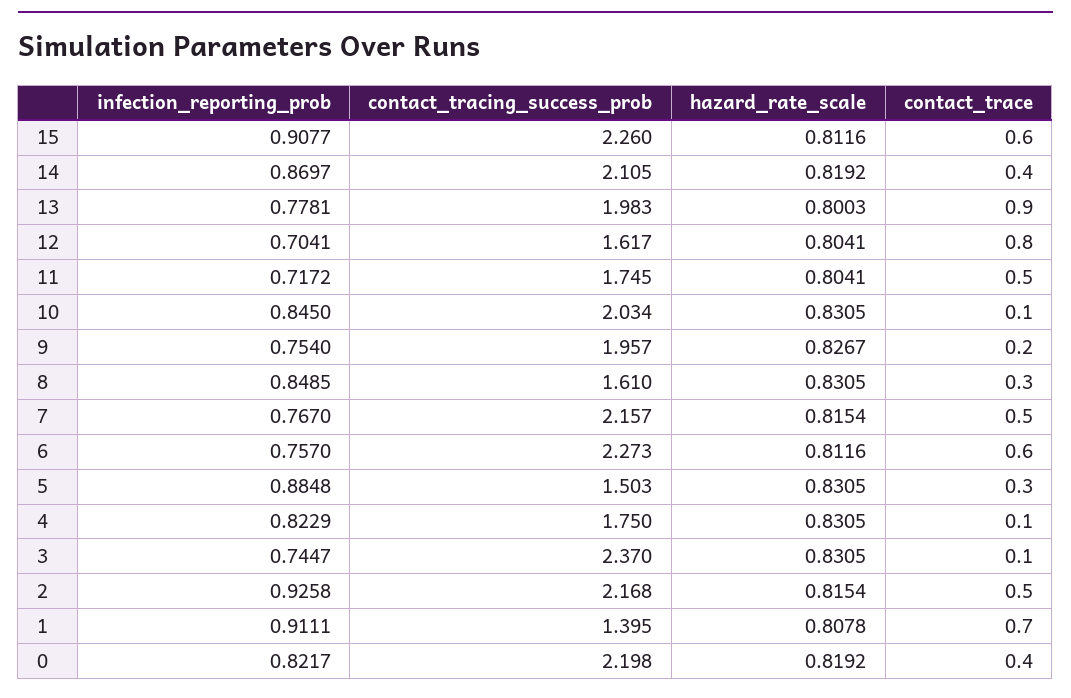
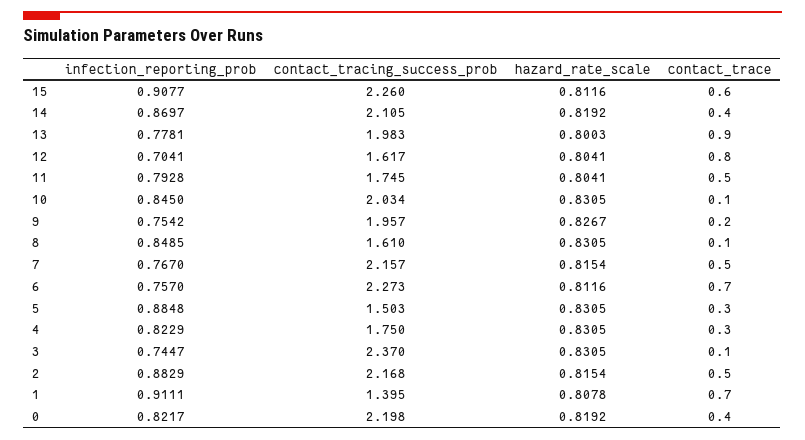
  {
    "infection_reporting_prob": {
      "15": 0.9077,
      "14": 0.8697,
      "13": 0.7781,
      "12": 0.7041,
-     "11": 0.7172,
+     "11": 0.7928,
      "10": 0.845,
-     "9": 0.754,
+     "9": 0.7542,
      "8": 0.8485,
      "7": 0.767,
      "6": 0.757,
      "5": 0.8848,
      "4": 0.8229,
      "3": 0.7447,
-     "2": 0.9258,
+     "2": 0.8829,
      "1": 0.9111,
      "0": 0.8217
    },
    "contact_tracing_success_prob": {
      "15": 2.26,
      "14": 2.105,
      "13": 1.983,
      "12": 1.617,
      "11": 1.745,
      "10": 2.034,
      "9": 1.957,
      "8": 1.61,
      "7": 2.157,
      "6": 2.273,
      "5": 1.503,
      "4": 1.75,
      "3": 2.37,
      "2": 2.168,
      "1": 1.395,
      "0": 2.198
    },
    "hazard_rate_scale": {
      "15": 0.8116,
      "14": 0.8192,
      "13": 0.8003,
      "12": 0.8041,
      "11": 0.8041,
      "10": 0.8305,
      "9": 0.8267,
      "8": 0.8305,
      "7": 0.8154,
      "6": 0.8116,
      "5": 0.8305,
      "4": 0.8305,
      "3": 0.8305,
      "2": 0.8154,
      "1": 0.8078,
      "0": 0.8192
    },
    "contact_trace": {
      "15": 0.6,
      "14": 0.4,
      "13": 0.9,
      "12": 0.8,
      "11": 0.5,
      "10": 0.1,
      "9": 0.2,
-     "8": 0.3,
+     "8": 0.1,
      "7": 0.5,
-     "6": 0.6,
+     "6": 0.7,
      "5": 0.3,
-     "4": 0.1,
+     "4": 0.3,
      "3": 0.1,
      "2": 0.5,
      "1": 0.7,
      "0": 0.4
    }
  }

